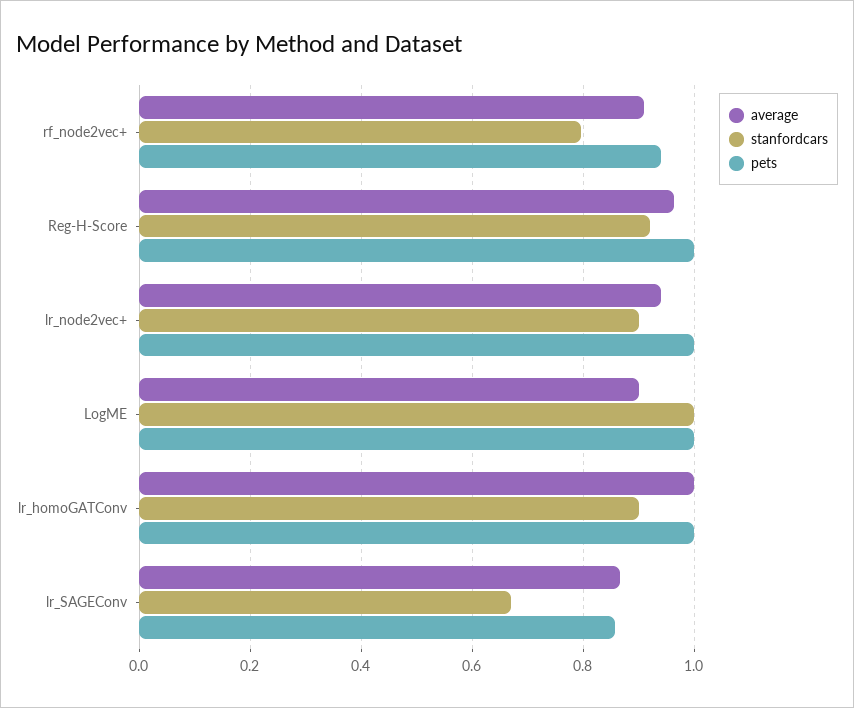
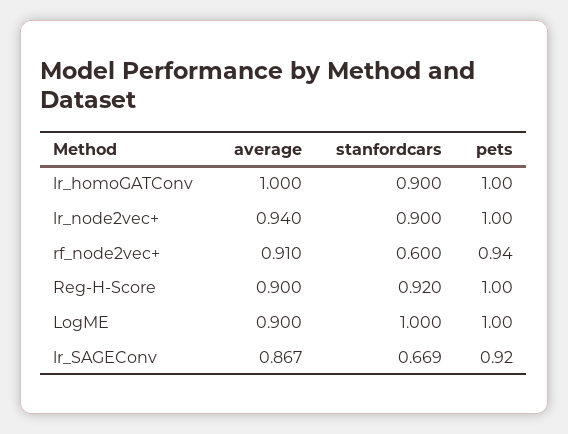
  {
    "average": {
      "rf_node2vec+": 0.91,
-     "Reg-H-Score": 0.96,
+     "Reg-H-Score": 0.9,
      "lr_node2vec+": 0.94,
      "LogME": 0.9,
      "lr_homoGATConv": 1,
      "lr_SAGEConv": 0.867
    },
    "stanfordcars": {
-     "rf_node2vec+": 0.8,
+     "rf_node2vec+": 0.6,
      "Reg-H-Score": 0.92,
      "lr_node2vec+": 0.9,
      "LogME": 1,
      "lr_homoGATConv": 0.9,
      "lr_SAGEConv": 0.669
    },
    "pets": {
      "rf_node2vec+": 0.94,
      "Reg-H-Score": 1,
      "lr_node2vec+": 1,
      "LogME": 1,
      "lr_homoGATConv": 1,
-     "lr_SAGEConv": 0.86
+     "lr_SAGEConv": 0.92
    }
  }

